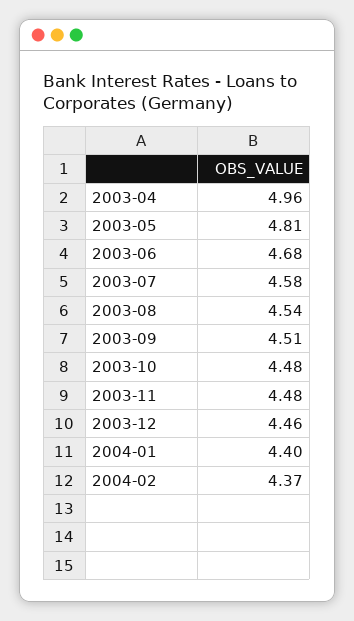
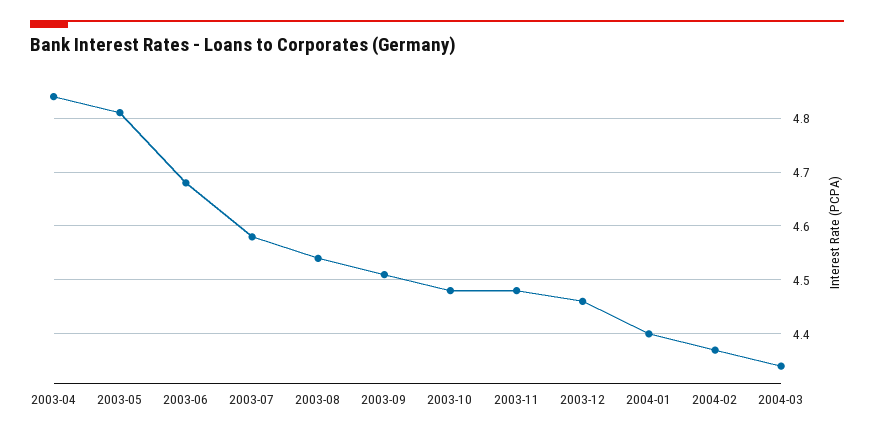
  {
-   "2003-04": 4.96,
+   "2003-04": 4.85,
    "2003-05": 4.81,
    "2003-06": 4.68,
    "2003-07": 4.58,
    "2003-08": 4.54,
    "2003-09": 4.51,
    "2003-10": 4.48,
    "2003-11": 4.48,
    "2003-12": 4.46,
    "2004-01": 4.4,
-   "2004-02": 4.37
+   "2004-02": 4.37,
+   "2004-03": 4.35
  }

